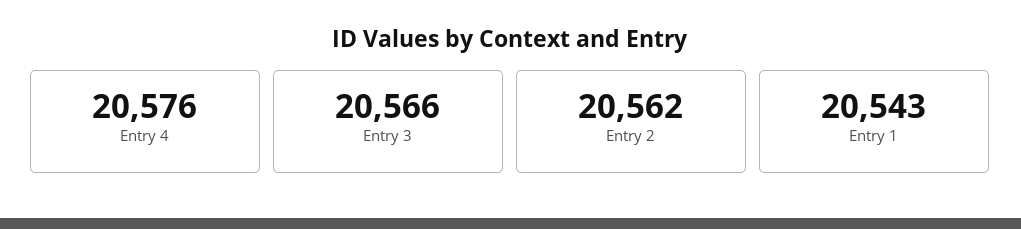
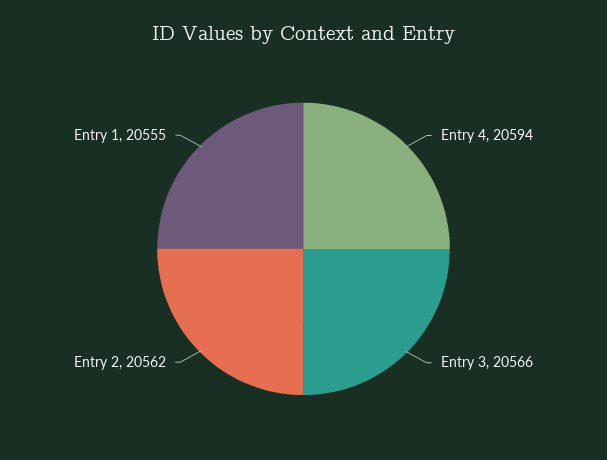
  {
-   "Entry 4": 20576,
+   "Entry 4": 20594,
    "Entry 3": 20566,
    "Entry 2": 20562,
-   "Entry 1": 20543
+   "Entry 1": 20555
  }

